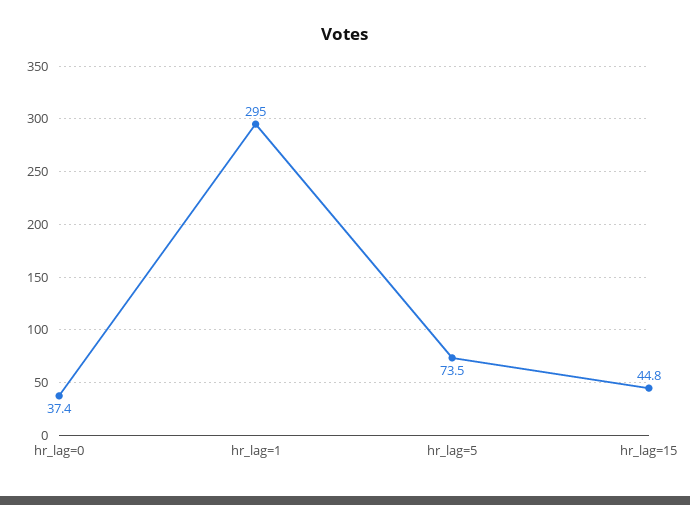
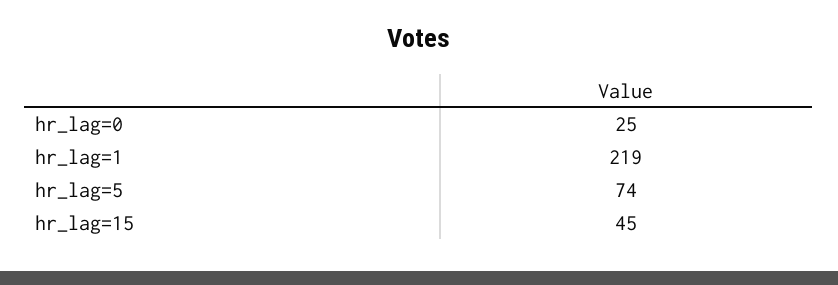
  {
-   "hr_lag=0": 37.4,
+   "hr_lag=0": 25,
-   "hr_lag=1": 295,
+   "hr_lag=1": 219,
    "hr_lag=5": 73.5,
    "hr_lag=15": 44.8
  }

